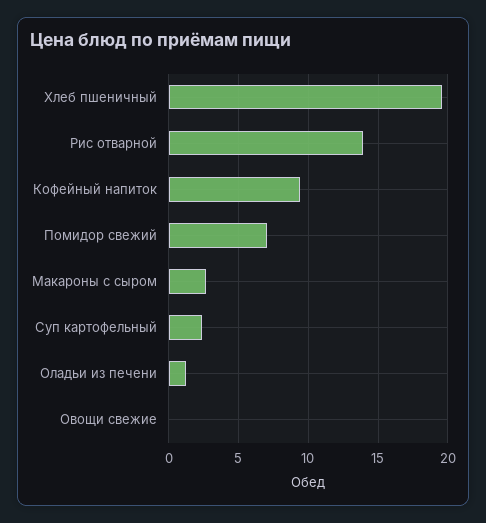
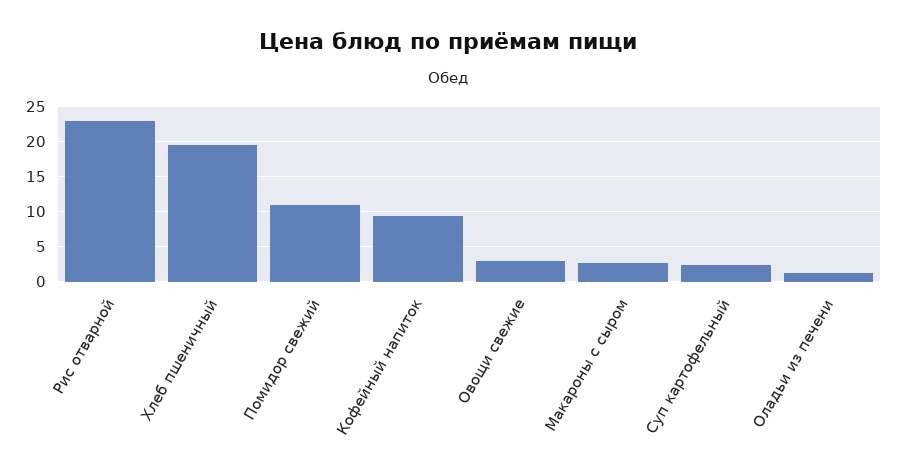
  {
    "Хлеб пшеничный": 19.5,
-   "Рис отварной": 14,
+   "Рис отварной": 23,
    "Кофейный напиток": 9.5,
-   "Помидор свежий": 7,
+   "Помидор свежий": 11,
    "Макароны с сыром": 2.5,
    "Суп картофельный": 2.5,
    "Оладьи из печени": 1.5,
-   "Овощи свежие": 0
+   "Овощи свежие": 3
  }

